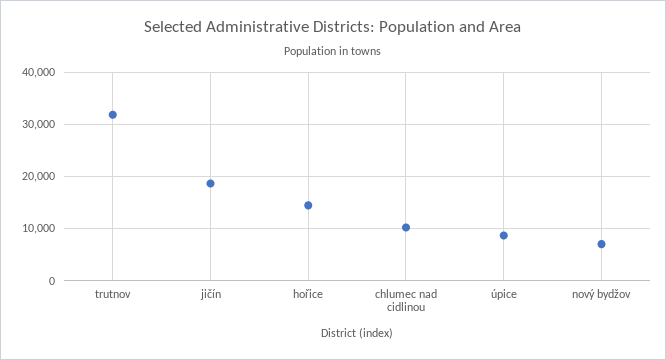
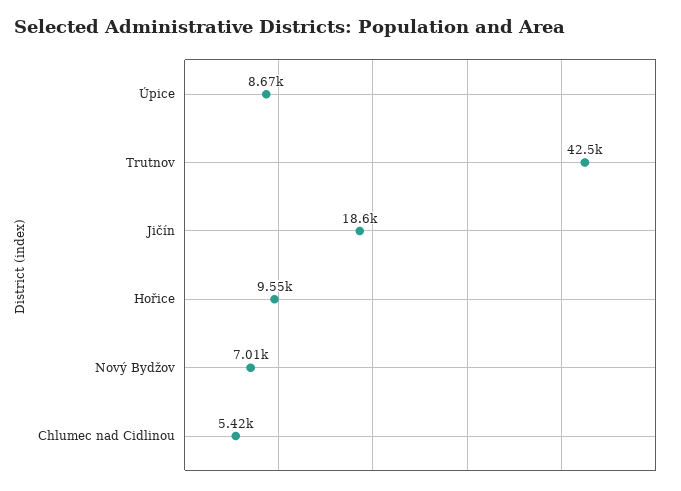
  {
-   "trutnov": 32000,
+   "trutnov": 42500,
    "jičín": 18600,
-   "hořice": 14000,
+   "hořice": 9550,
-   "chlumec nad cidlinou": 10000,
+   "chlumec nad cidlinou": 5420,
    "úpice": 8670,
    "nový bydžov": 7010
  }

